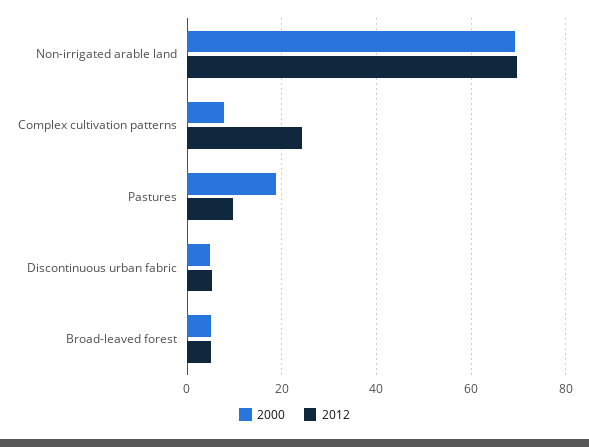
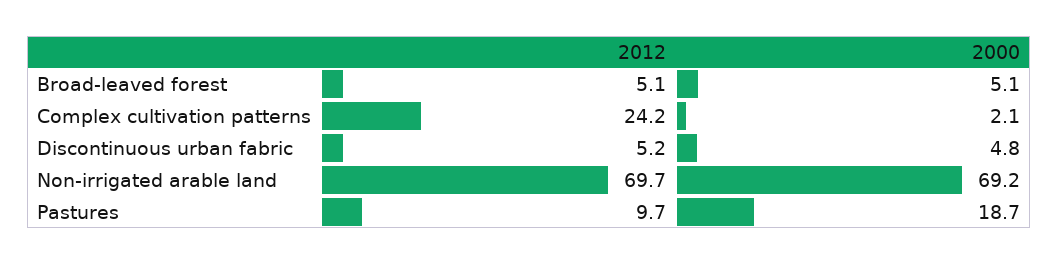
  {
    "2000": {
      "Non-irrigated arable land": 69.2,
-     "Complex cultivation patterns": 8,
+     "Complex cultivation patterns": 2.1,
      "Pastures": 18.7,
      "Discontinuous urban fabric": 4.8,
      "Broad-leaved forest": 5.1
    },
    "2012": {
      "Non-irrigated arable land": 69.7,
      "Complex cultivation patterns": 24.2,
      "Pastures": 9.7,
      "Discontinuous urban fabric": 5.2,
      "Broad-leaved forest": 5.1
    }
  }

